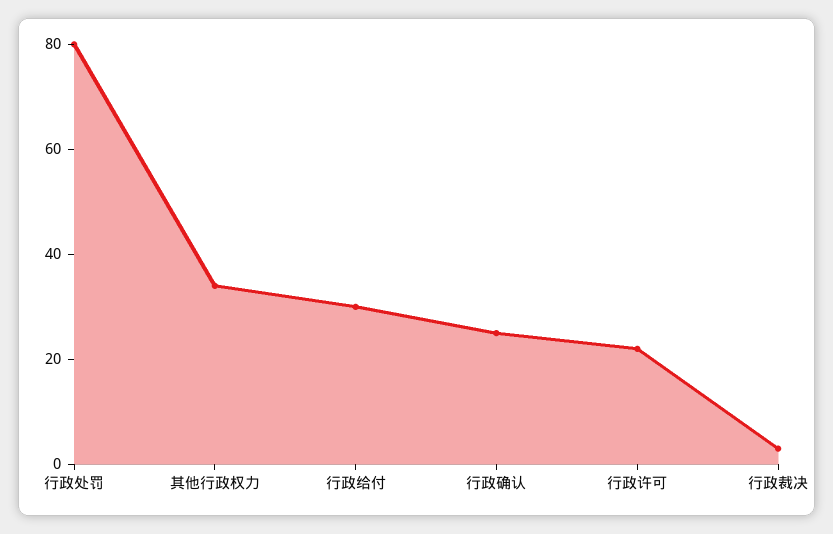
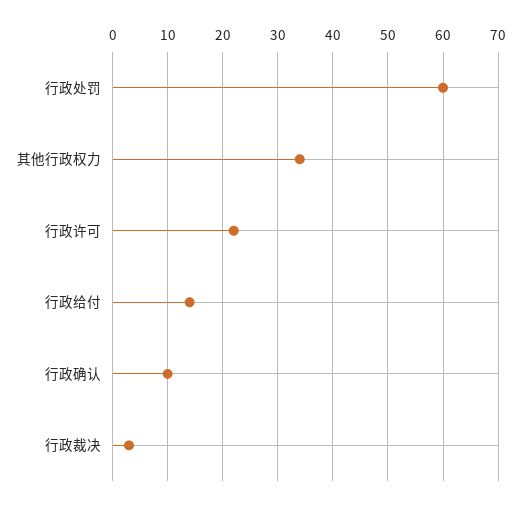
  {
-   "行政处罚": 80,
+   "行政处罚": 60,
    "其他行政权力": 35,
-   "行政给付": 30,
+   "行政给付": 15,
-   "行政确认": 25,
+   "行政确认": 10,
    "行政许可": 20,
    "行政裁决": 5
  }

